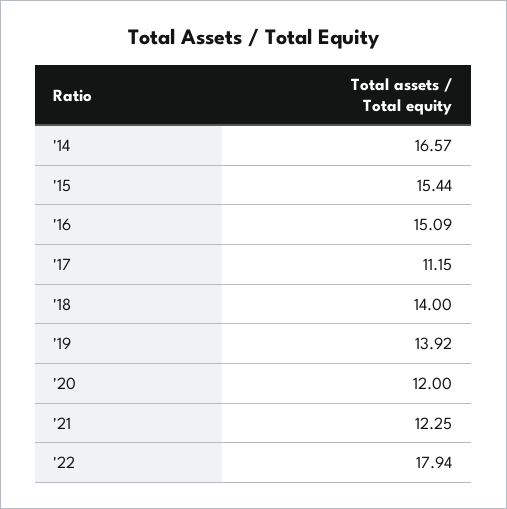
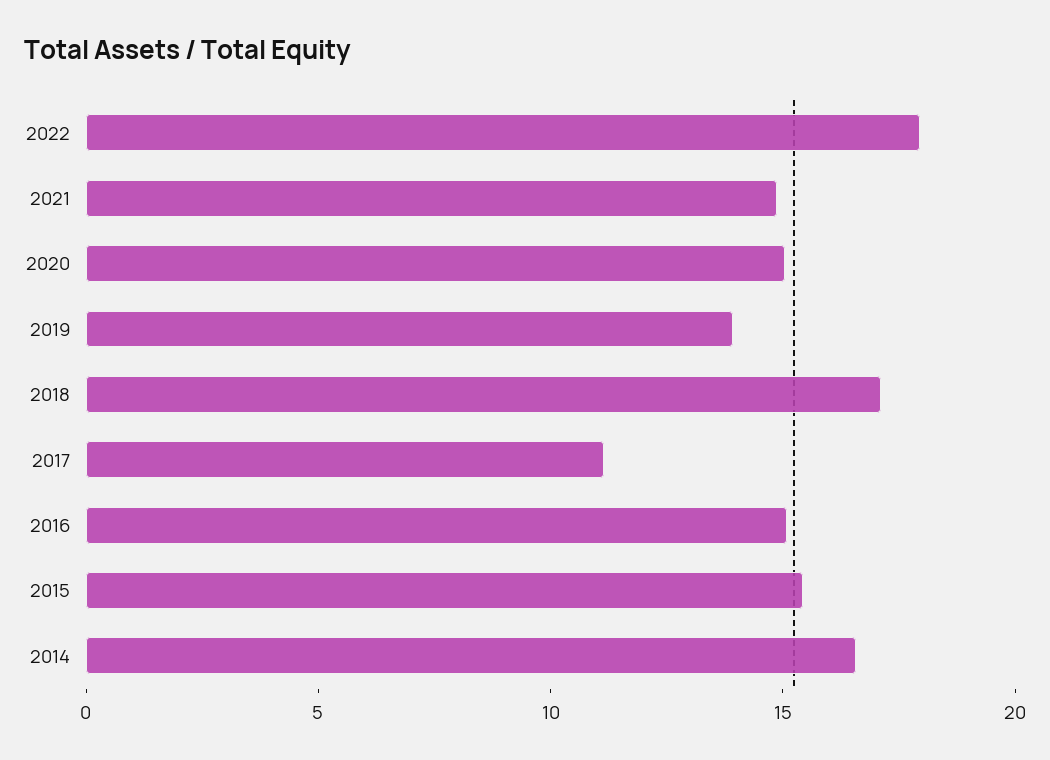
  {
    "'14": 16.57,
    "'15": 15.44,
    "'16": 15.09,
    "'17": 11.15,
-   "'18": 14,
+   "'18": 17,
    "'19": 13.92,
-   "'20": 12,
+   "'20": 15,
-   "'21": 12.25,
+   "'21": 15,
    "'22": 17.94
  }

